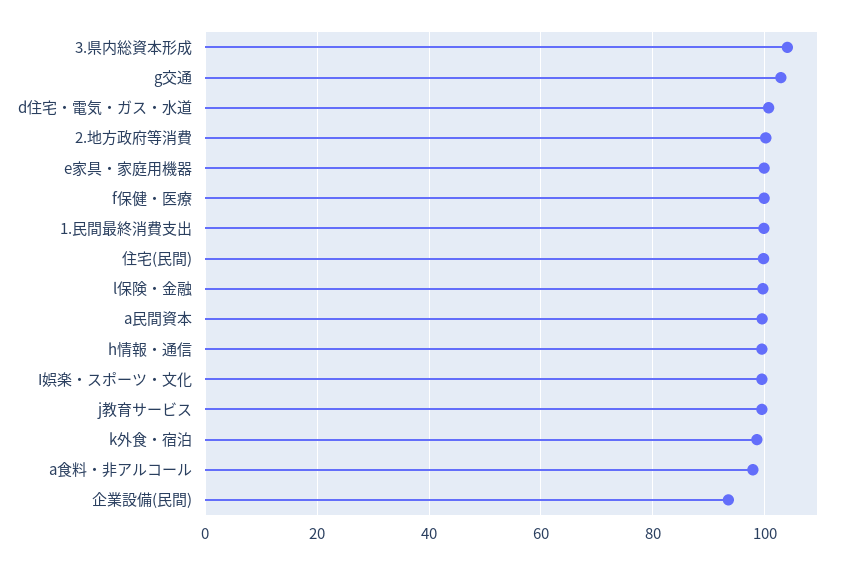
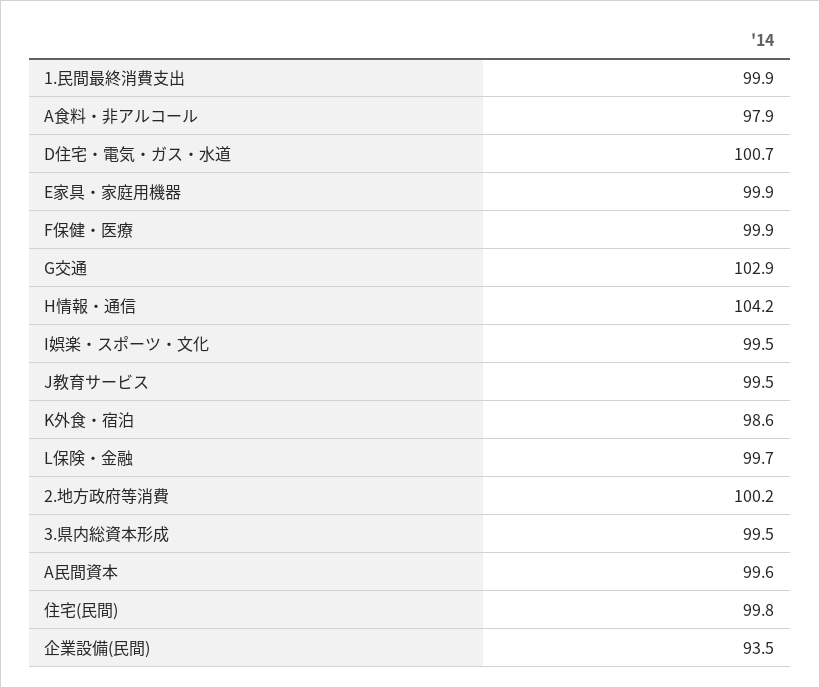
  {
-   "3.県内総資本形成": 104,
+   "3.県内総資本形成": 99.5,
    "g交通": 102.9,
    "d住宅・電気・ガス・水道": 100.7,
    "2.地方政府等消費": 100.2,
    "e家具・家庭用機器": 99.9,
    "f保健・医療": 99.9,
    "1.民間最終消費支出": 99.9,
    "住宅(民間)": 99.8,
    "l保険・金融": 99.7,
    "a民間資本": 99.6,
-   "h情報・通信": 100,
+   "h情報・通信": 104.2,
    "I娯楽・スポーツ・文化": 99.5,
    "j教育サービス": 99.5,
    "k外食・宿泊": 98.6,
    "a食料・非アルコール": 97.9,
    "企業設備(民間)": 93.5
  }

